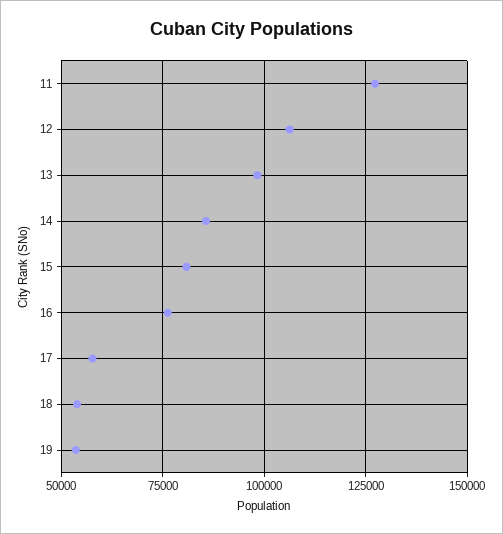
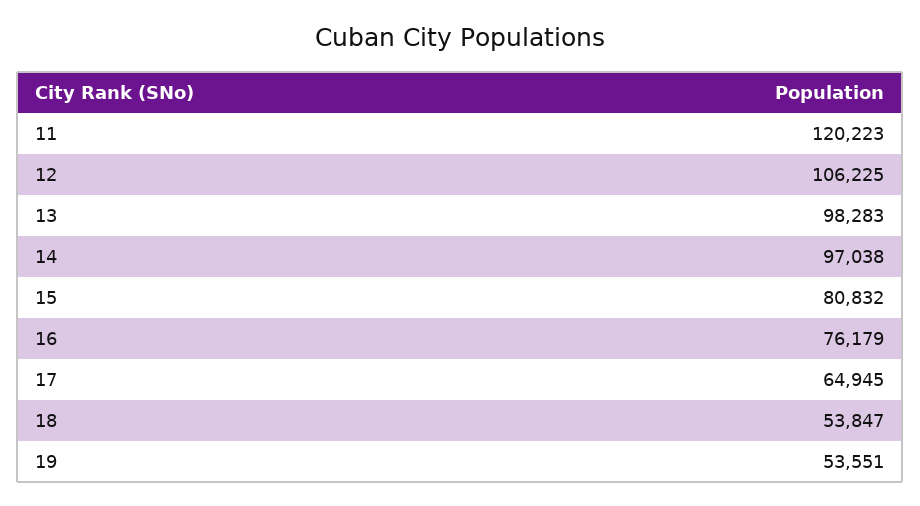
  {
-   "11": 127500,
+   "11": 120223,
    "12": 106225,
    "13": 98283,
-   "14": 85000,
+   "14": 97038,
    "15": 80832,
    "16": 76179,
-   "17": 57500,
+   "17": 64945,
    "18": 53847,
    "19": 53551
  }

